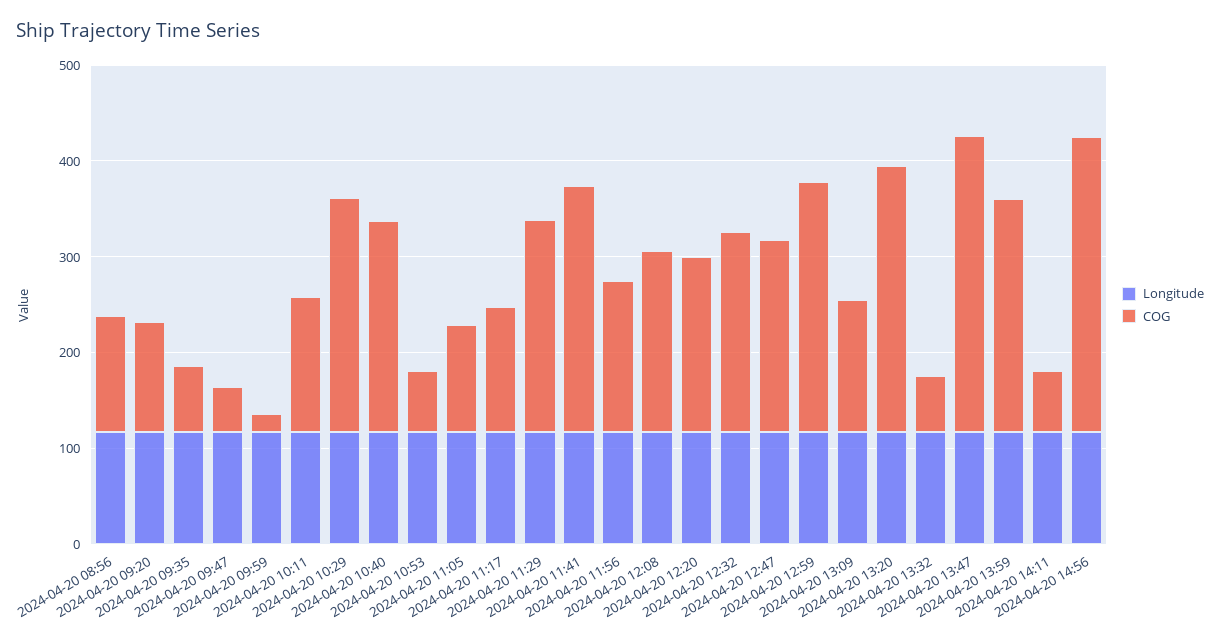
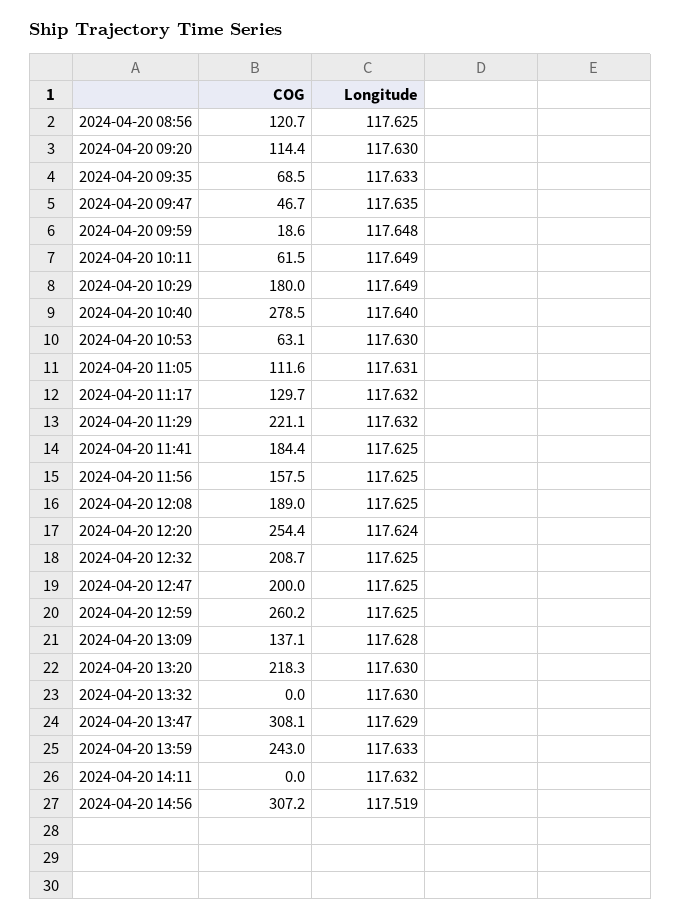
  {
    "Longitude": {
      "2024-04-20 08:56": 117.625,
      "2024-04-20 09:20": 117.63,
      "2024-04-20 09:35": 117.633,
      "2024-04-20 09:47": 117.635,
      "2024-04-20 09:59": 117.648,
      "2024-04-20 10:11": 117.649,
      "2024-04-20 10:29": 117.649,
      "2024-04-20 10:40": 117.64,
      "2024-04-20 10:53": 117.63,
      "2024-04-20 11:05": 117.631,
      "2024-04-20 11:17": 117.632,
      "2024-04-20 11:29": 117.632,
      "2024-04-20 11:41": 117.625,
      "2024-04-20 11:56": 117.625,
      "2024-04-20 12:08": 117.625,
      "2024-04-20 12:20": 117.624,
      "2024-04-20 12:32": 117.625,
      "2024-04-20 12:47": 117.625,
      "2024-04-20 12:59": 117.625,
      "2024-04-20 13:09": 117.628,
      "2024-04-20 13:20": 117.63,
      "2024-04-20 13:32": 117.63,
      "2024-04-20 13:47": 117.629,
      "2024-04-20 13:59": 117.633,
      "2024-04-20 14:11": 117.632,
      "2024-04-20 14:56": 117.519
    },
    "COG": {
      "2024-04-20 08:56": 120.7,
      "2024-04-20 09:20": 114.4,
      "2024-04-20 09:35": 68.5,
      "2024-04-20 09:47": 46.7,
      "2024-04-20 09:59": 18.6,
-     "2024-04-20 10:11": 140,
+     "2024-04-20 10:11": 61.5,
-     "2024-04-20 10:29": 240,
+     "2024-04-20 10:29": 180,
-     "2024-04-20 10:40": 220,
+     "2024-04-20 10:40": 278.5,
      "2024-04-20 10:53": 63.1,
      "2024-04-20 11:05": 111.6,
      "2024-04-20 11:17": 129.7,
      "2024-04-20 11:29": 221.1,
-     "2024-04-20 11:41": 260,
+     "2024-04-20 11:41": 184.4,
      "2024-04-20 11:56": 157.5,
      "2024-04-20 12:08": 189,
-     "2024-04-20 12:20": 180,
+     "2024-04-20 12:20": 254.4,
      "2024-04-20 12:32": 208.7,
      "2024-04-20 12:47": 200,
      "2024-04-20 12:59": 260.2,
      "2024-04-20 13:09": 137.1,
-     "2024-04-20 13:20": 280,
+     "2024-04-20 13:20": 218.3,
-     "2024-04-20 13:32": 60,
+     "2024-04-20 13:32": 0,
      "2024-04-20 13:47": 308.1,
      "2024-04-20 13:59": 243,
-     "2024-04-20 14:11": 60,
+     "2024-04-20 14:11": 0,
      "2024-04-20 14:56": 307.2
    }
  }

